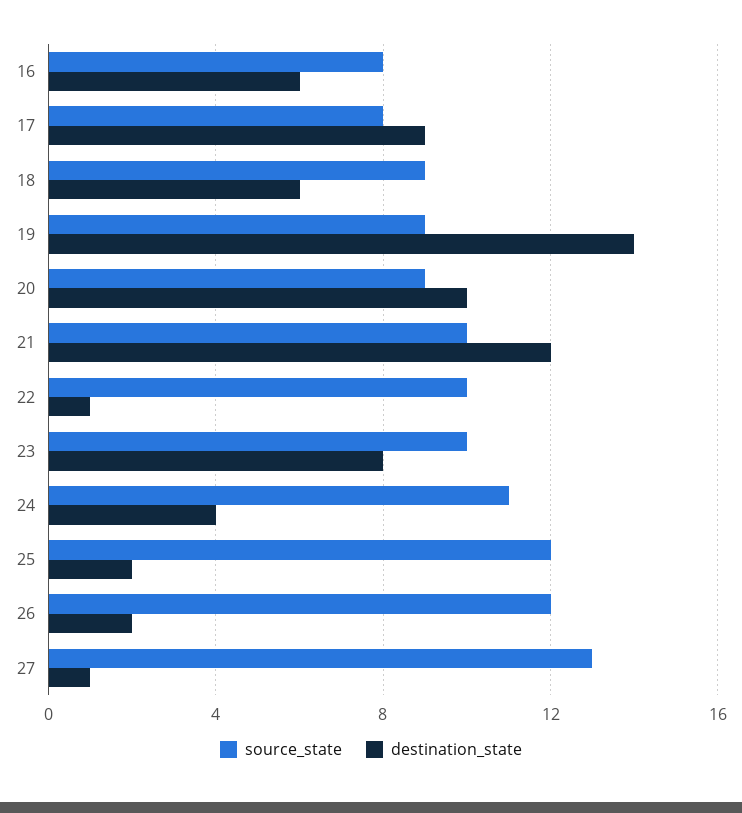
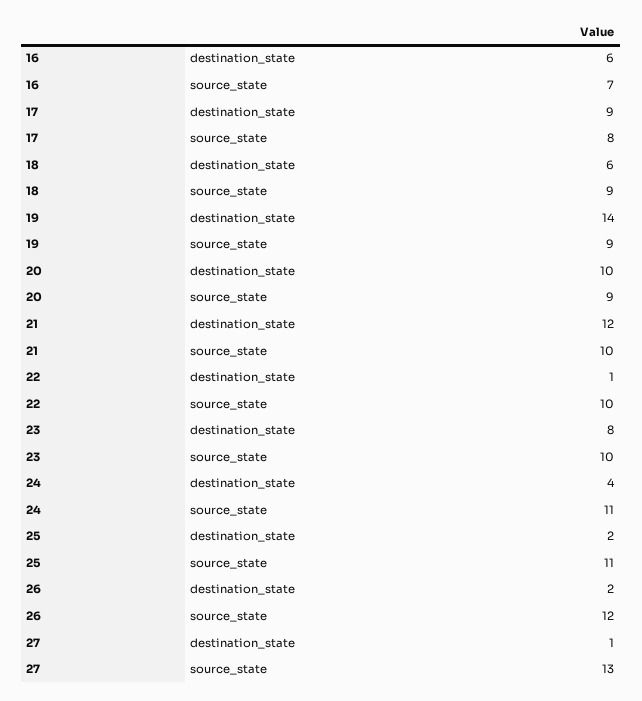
  {
    "source_state": {
-     "16": 8,
+     "16": 7,
      "17": 8,
      "18": 9,
      "19": 9,
      "20": 9,
      "21": 10,
      "22": 10,
      "23": 10,
      "24": 11,
-     "25": 12,
+     "25": 11,
      "26": 12,
      "27": 13
    },
    "destination_state": {
      "16": 6,
      "17": 9,
      "18": 6,
      "19": 14,
      "20": 10,
      "21": 12,
      "22": 1,
      "23": 8,
      "24": 4,
      "25": 2,
      "26": 2,
      "27": 1
    }
  }

